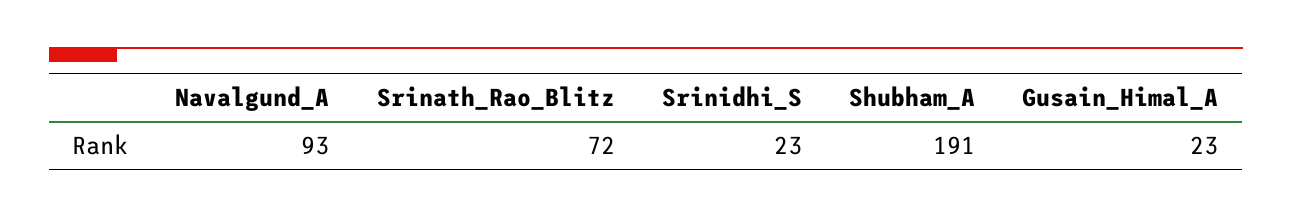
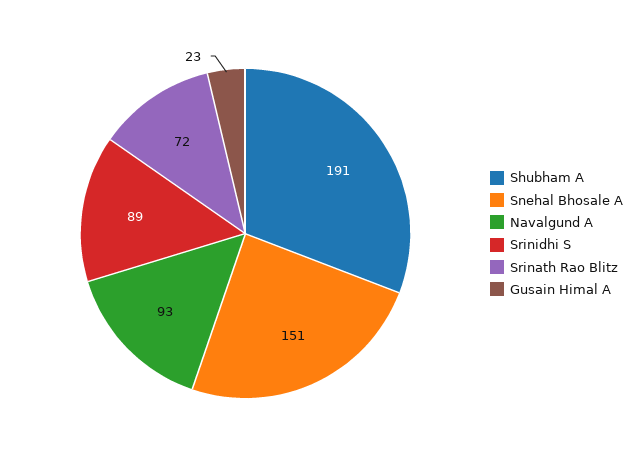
  {
    "Navalgund_A": 93,
    "Srinath_Rao_Blitz": 72,
-   "Srinidhi_S": 23,
+   "Srinidhi_S": 89,
    "Shubham_A": 191,
-   "Gusain_Himal_A": 23
+   "Gusain_Himal_A": 23,
+   "Snehal Bhosale A": 151
  }

